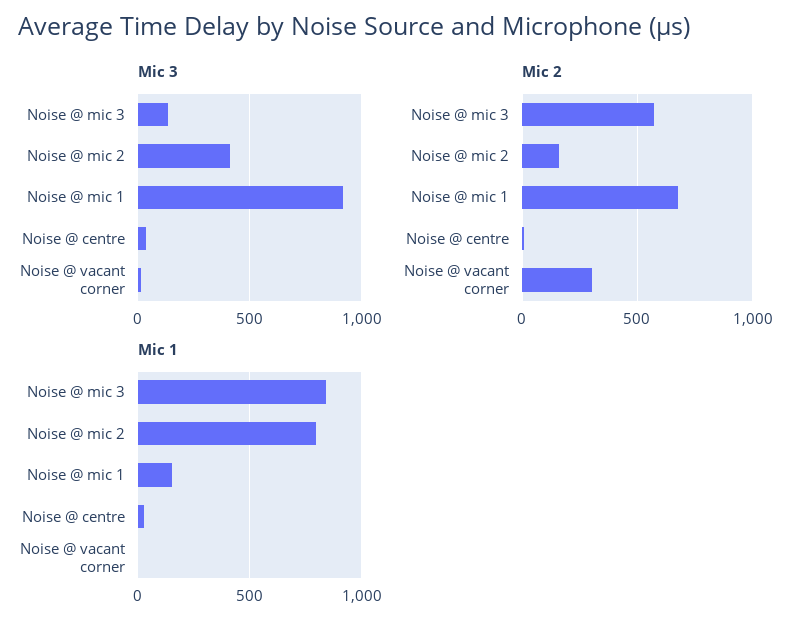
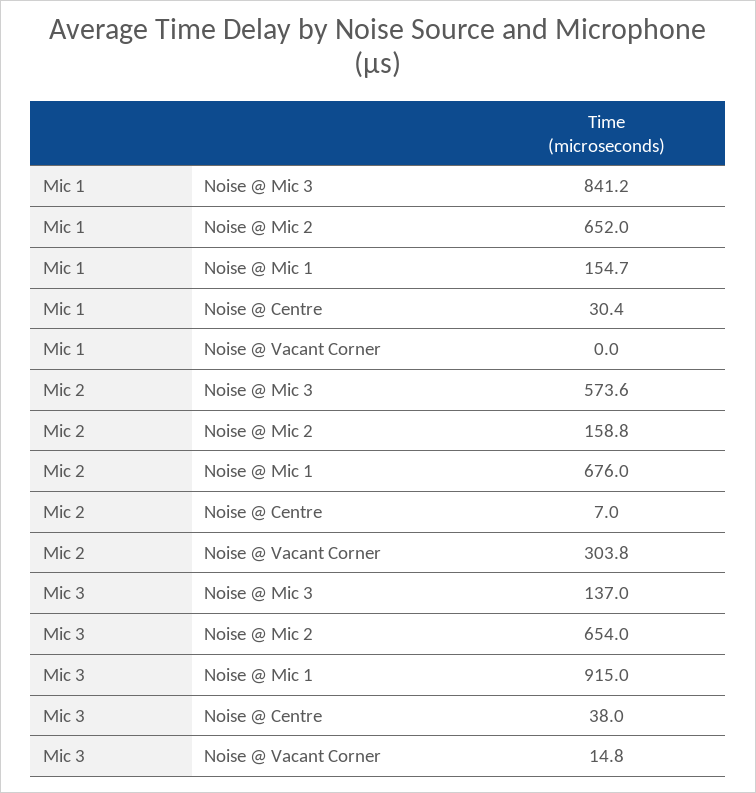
  {
    "Mic 3": {
      "Noise @ mic 3": 137,
-     "Noise @ mic 2": 400,
+     "Noise @ mic 2": 654,
      "Noise @ mic 1": 915,
      "Noise @ centre": 38,
      "Noise @ vacant corner": 14.8
    },
    "Mic 2": {
      "Noise @ mic 3": 573.6,
      "Noise @ mic 2": 158.8,
      "Noise @ mic 1": 676,
      "Noise @ centre": 7,
      "Noise @ vacant corner": 303.8
    },
    "Mic 1": {
      "Noise @ mic 3": 841.2,
-     "Noise @ mic 2": 800,
+     "Noise @ mic 2": 652,
      "Noise @ mic 1": 154.7,
      "Noise @ centre": 30.4,
      "Noise @ vacant corner": 0
    }
  }

